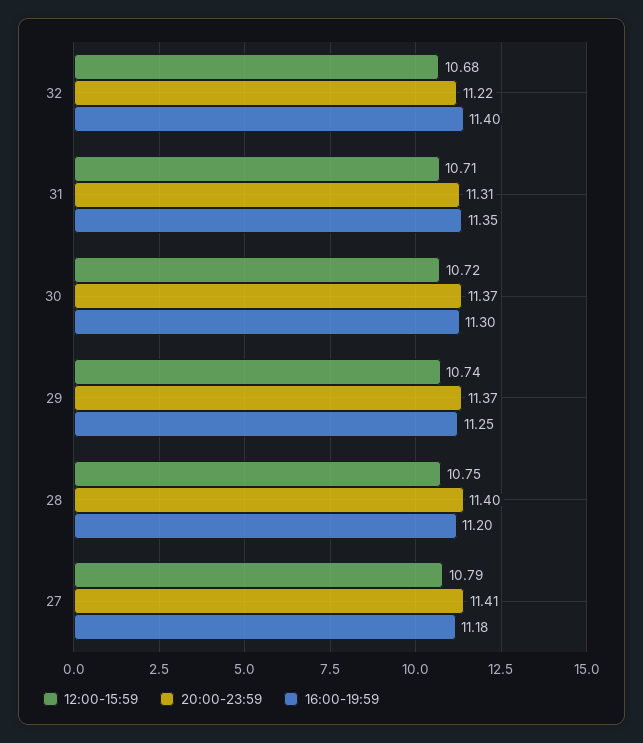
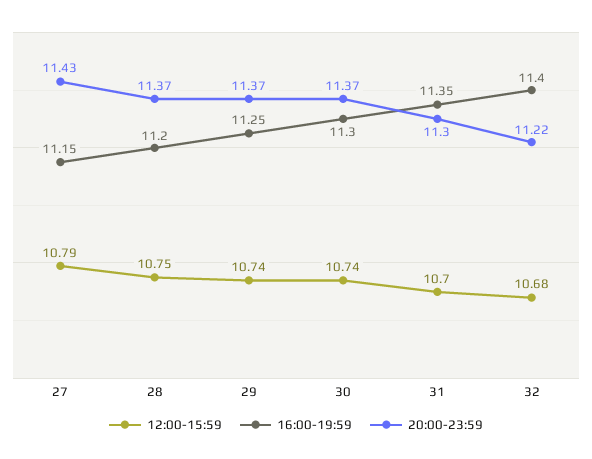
  {
    "12:00-15:59": {
      "32": 10.68,
-     "31": 10.71,
+     "31": 10.7,
-     "30": 10.72,
+     "30": 10.74,
      "29": 10.74,
      "28": 10.75,
      "27": 10.79
    },
    "20:00-23:59": {
      "32": 11.22,
-     "31": 11.31,
+     "31": 11.3,
      "30": 11.37,
      "29": 11.37,
-     "28": 11.4,
+     "28": 11.37,
-     "27": 11.41
+     "27": 11.43
    },
    "16:00-19:59": {
      "32": 11.4,
      "31": 11.35,
      "30": 11.3,
      "29": 11.25,
      "28": 11.2,
-     "27": 11.18
+     "27": 11.15
    }
  }

